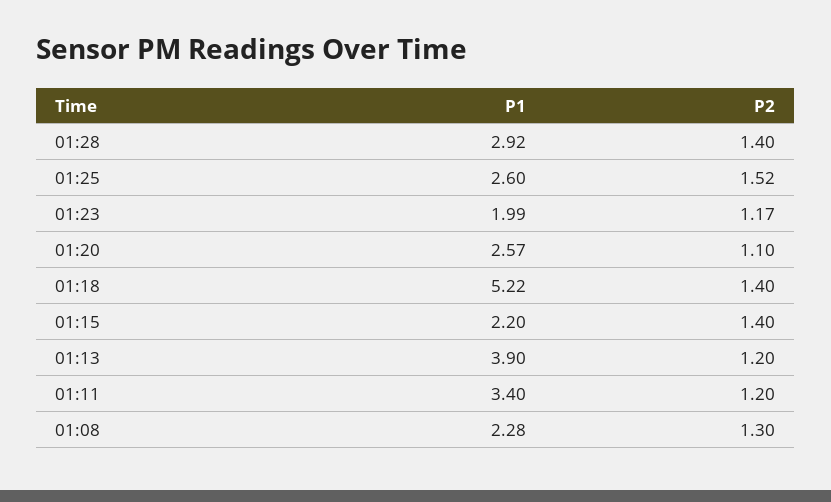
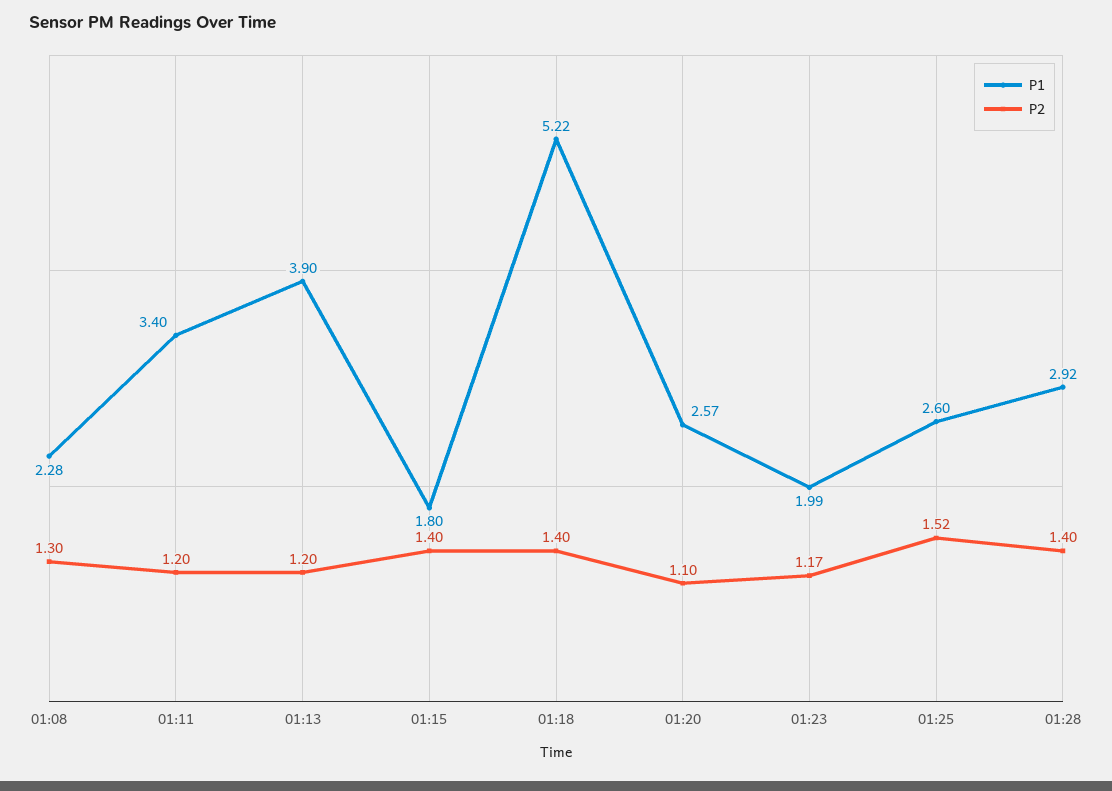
  {
    "P1": {
      "01:28": 2.92,
      "01:25": 2.6,
      "01:23": 1.99,
      "01:20": 2.57,
      "01:18": 5.22,
-     "01:15": 2.2,
+     "01:15": 1.8,
      "01:13": 3.9,
      "01:11": 3.4,
      "01:08": 2.28
    },
    "P2": {
      "01:28": 1.4,
      "01:25": 1.52,
      "01:23": 1.17,
      "01:20": 1.1,
      "01:18": 1.4,
      "01:15": 1.4,
      "01:13": 1.2,
      "01:11": 1.2,
      "01:08": 1.3
    }
  }

